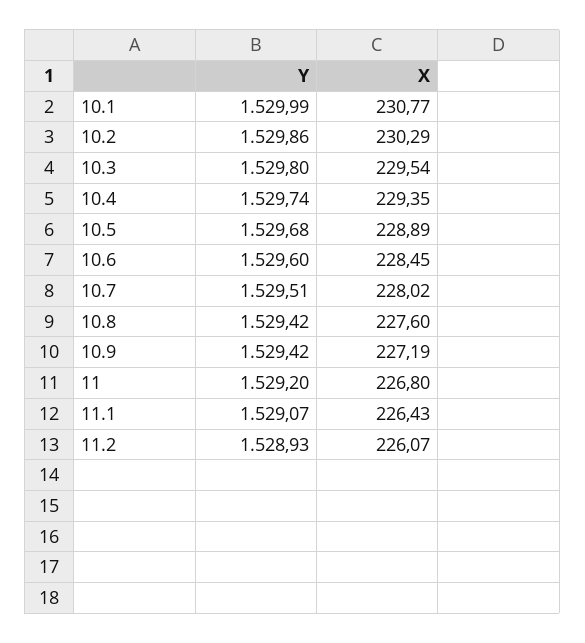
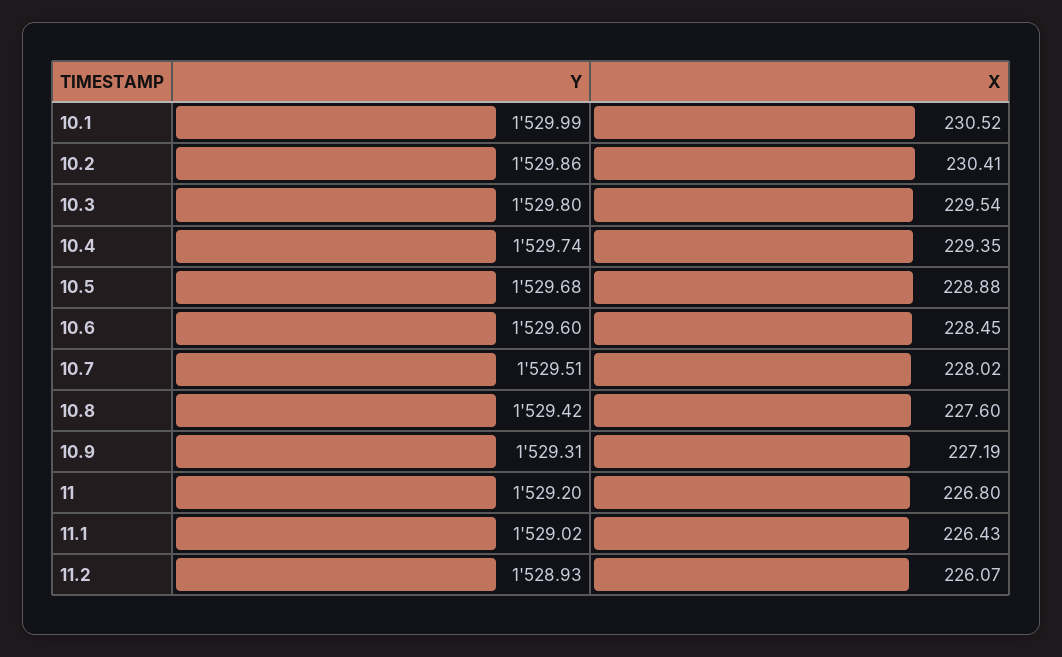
  {
    "Y": {
      "10.1": 1529.99,
      "10.2": 1529.86,
      "10.3": 1529.8,
      "10.4": 1529.74,
      "10.5": 1529.68,
      "10.6": 1529.6,
      "10.7": 1529.51,
      "10.8": 1529.42,
-     "10.9": 1529.42,
+     "10.9": 1529.31,
      "11": 1529.2,
-     "11.1": 1529.07,
+     "11.1": 1529.02,
      "11.2": 1528.93
    },
    "X": {
-     "10.1": 230.77,
+     "10.1": 230.52,
-     "10.2": 230.29,
+     "10.2": 230.41,
      "10.3": 229.54,
      "10.4": 229.35,
-     "10.5": 228.89,
+     "10.5": 228.88,
      "10.6": 228.45,
      "10.7": 228.02,
      "10.8": 227.6,
      "10.9": 227.19,
      "11": 226.8,
      "11.1": 226.43,
      "11.2": 226.07
    }
  }

